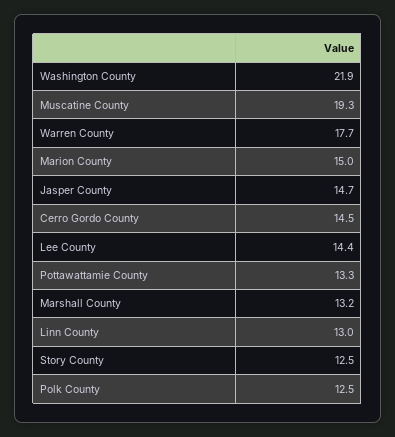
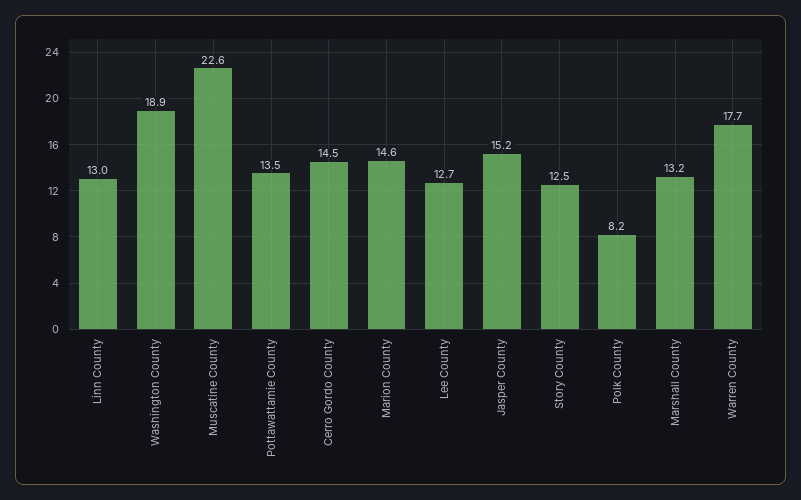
  {
-   "Washington County": 21.9,
+   "Washington County": 18.9,
-   "Muscatine County": 19.3,
+   "Muscatine County": 22.6,
    "Warren County": 17.7,
-   "Marion County": 15,
+   "Marion County": 14.6,
-   "Jasper County": 14.7,
+   "Jasper County": 15.2,
    "Cerro Gordo County": 14.5,
-   "Lee County": 14.4,
+   "Lee County": 12.7,
-   "Pottawattamie County": 13.3,
+   "Pottawattamie County": 13.5,
    "Marshall County": 13.2,
    "Linn County": 13,
    "Story County": 12.5,
-   "Polk County": 12.5
+   "Polk County": 8.2
  }

